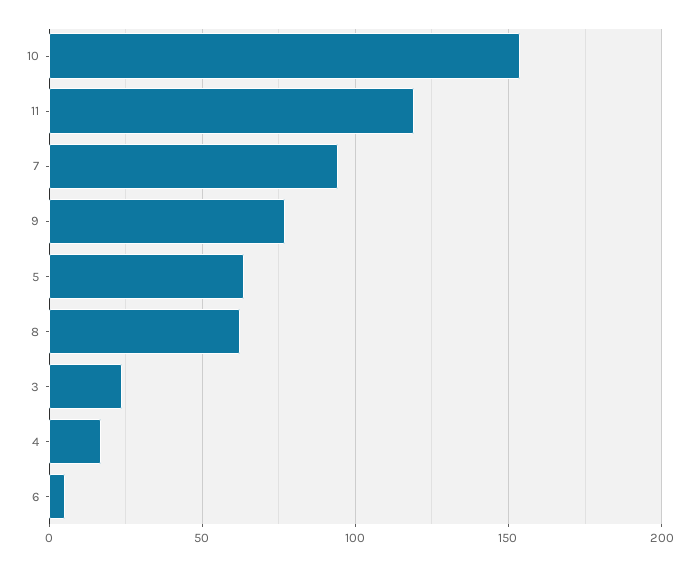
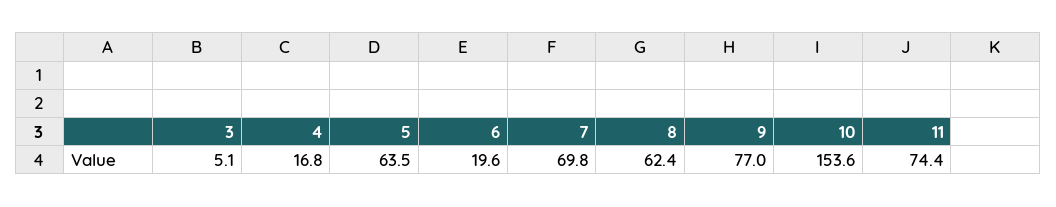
  {
    "10": 153.6,
-   "11": 120,
+   "11": 74.4,
-   "7": 95,
+   "7": 69.8,
    "9": 77,
    "5": 63.5,
    "8": 62.4,
-   "3": 25,
+   "3": 5.1,
    "4": 16.8,
-   "6": 5
+   "6": 19.6
  }

